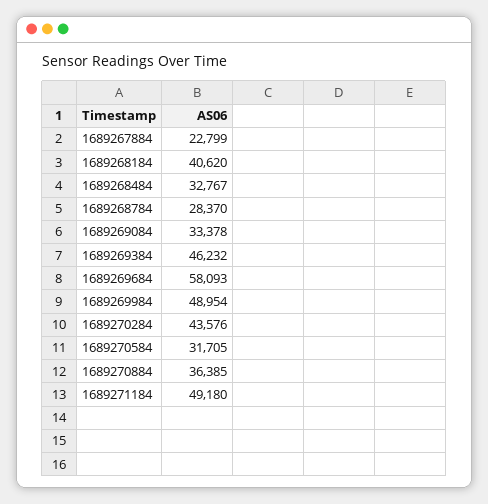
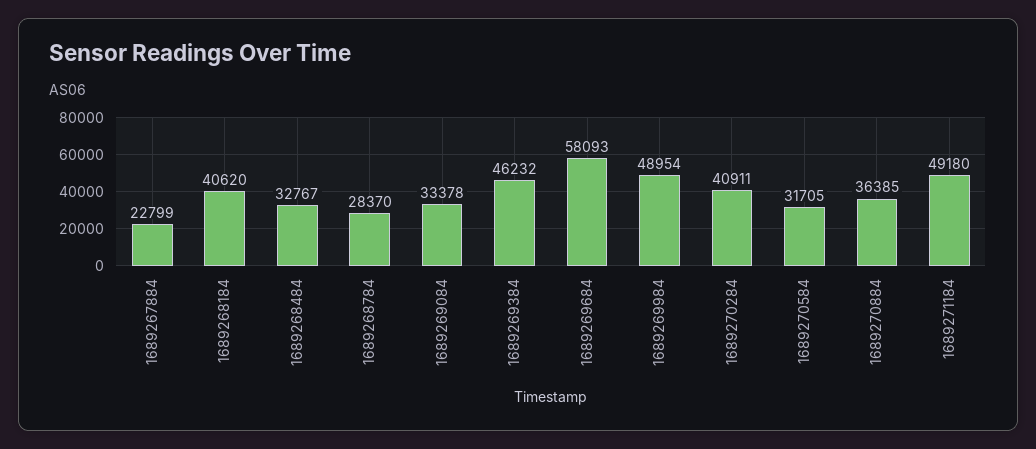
  {
    "1689267884": 22799,
    "1689268184": 40620,
    "1689268484": 32767,
    "1689268784": 28370,
    "1689269084": 33378,
    "1689269384": 46232,
    "1689269684": 58093,
    "1689269984": 48954,
-   "1689270284": 43576,
+   "1689270284": 40911,
    "1689270584": 31705,
    "1689270884": 36385,
    "1689271184": 49180
  }

